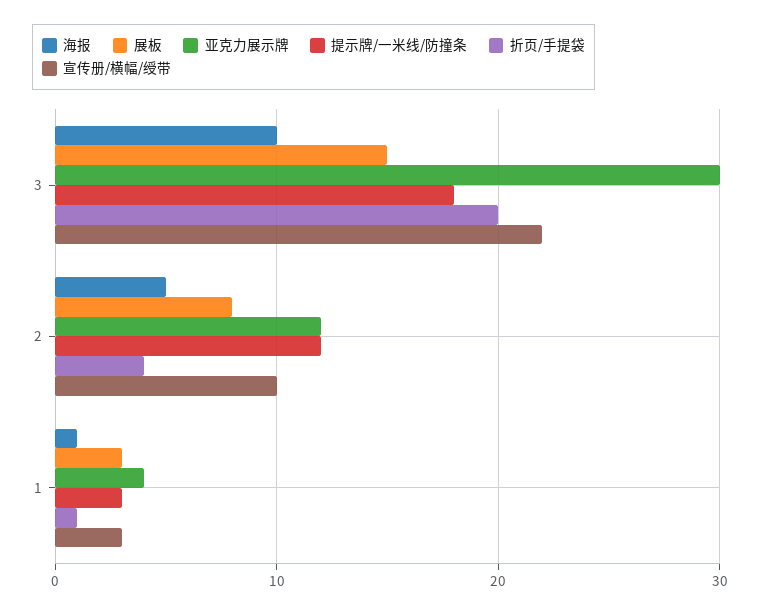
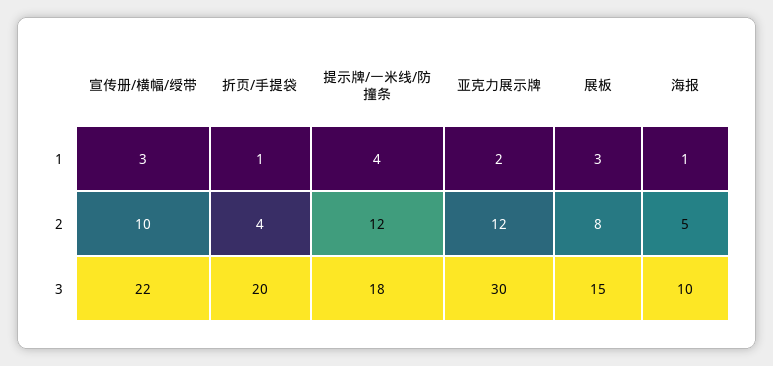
  {
    "海报": {
      "3": 10,
      "2": 5,
      "1": 1
    },
    "展板": {
      "3": 15,
      "2": 8,
      "1": 3
    },
    "亚克力展示牌": {
      "3": 30,
      "2": 12,
-     "1": 4
+     "1": 2
    },
    "提示牌/一米线/防撞条": {
      "3": 18,
      "2": 12,
-     "1": 3
+     "1": 4
    },
    "折页/手提袋": {
      "3": 20,
      "2": 4,
      "1": 1
    },
    "宣传册/横幅/绶带": {
      "3": 22,
      "2": 10,
      "1": 3
    }
  }

